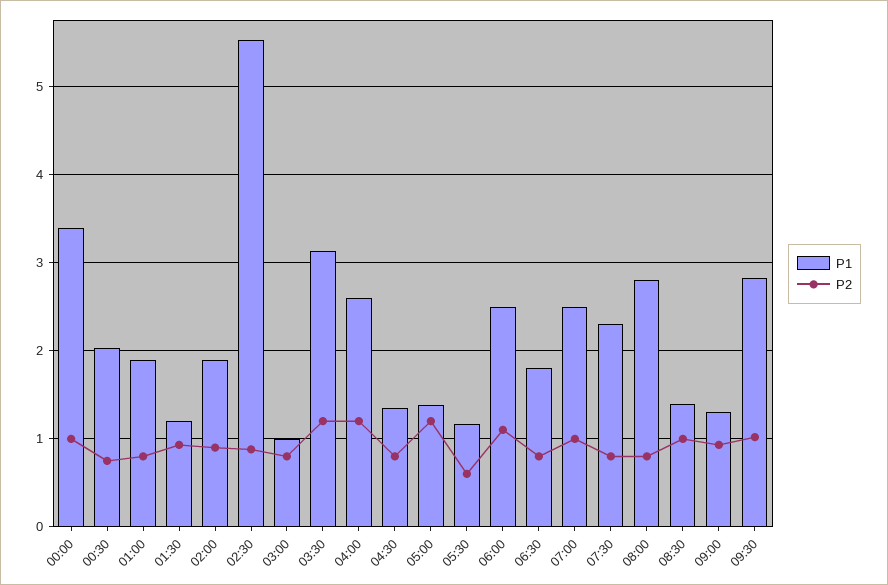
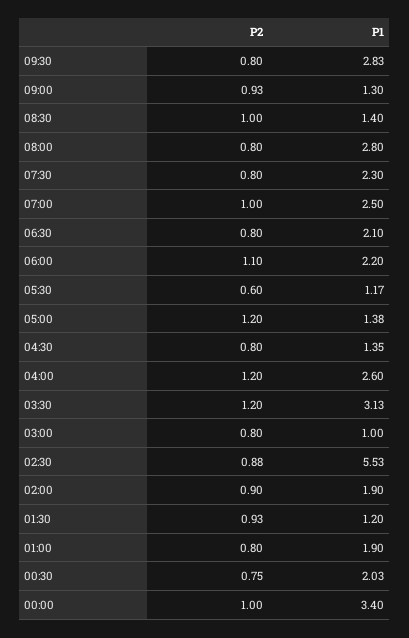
  {
    "P1": {
      "00:00": 3.4,
      "00:30": 2.03,
      "01:00": 1.9,
      "01:30": 1.2,
      "02:00": 1.9,
      "02:30": 5.53,
      "03:00": 1,
      "03:30": 3.13,
      "04:00": 2.6,
      "04:30": 1.35,
      "05:00": 1.38,
      "05:30": 1.17,
-     "06:00": 2.5,
+     "06:00": 2.2,
-     "06:30": 1.8,
+     "06:30": 2.1,
      "07:00": 2.5,
      "07:30": 2.3,
      "08:00": 2.8,
      "08:30": 1.4,
      "09:00": 1.3,
      "09:30": 2.83
    },
    "P2": {
      "00:00": 1,
      "00:30": 0.75,
      "01:00": 0.8,
      "01:30": 0.93,
      "02:00": 0.9,
      "02:30": 0.88,
      "03:00": 0.8,
      "03:30": 1.2,
      "04:00": 1.2,
      "04:30": 0.8,
      "05:00": 1.2,
      "05:30": 0.6,
      "06:00": 1.1,
      "06:30": 0.8,
      "07:00": 1,
      "07:30": 0.8,
      "08:00": 0.8,
      "08:30": 1,
      "09:00": 0.93,
-     "09:30": 1
+     "09:30": 0.8
    }
  }

